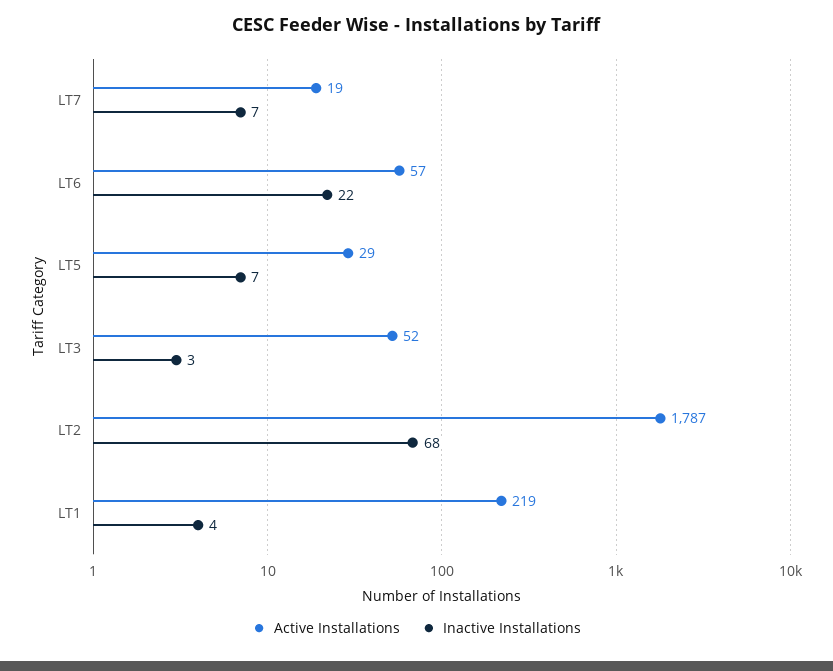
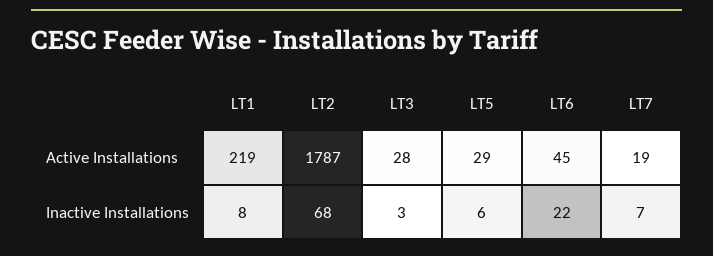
  {
    "Active Installations": {
      "LT7": 19,
-     "LT6": 57,
+     "LT6": 45,
      "LT5": 29,
-     "LT3": 52,
+     "LT3": 28,
      "LT2": 1787,
      "LT1": 219
    },
    "Inactive Installations": {
      "LT7": 7,
      "LT6": 22,
-     "LT5": 7,
+     "LT5": 6,
      "LT3": 3,
      "LT2": 68,
-     "LT1": 4
+     "LT1": 8
    }
  }

